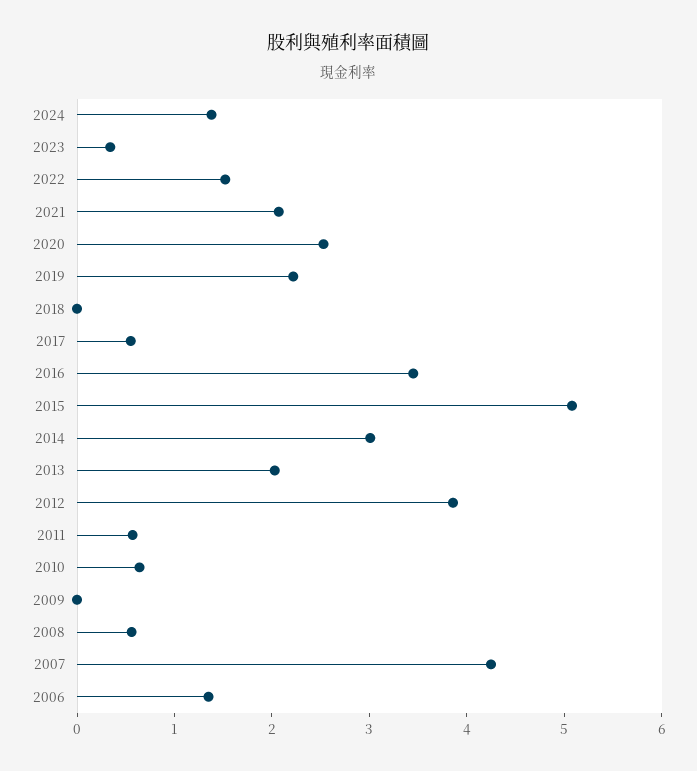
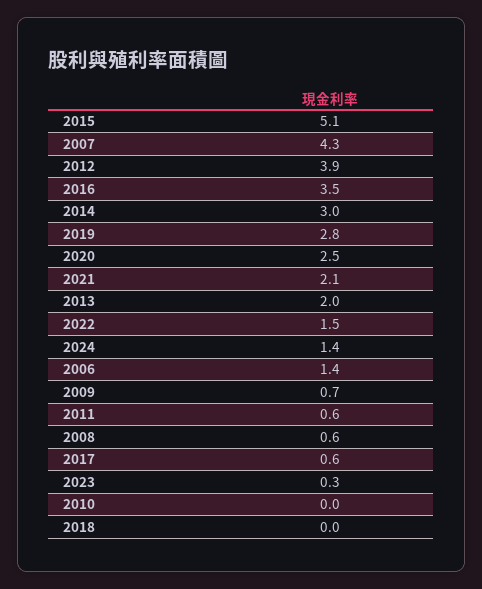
  {
    "2024": 1.4,
    "2023": 0.3,
    "2022": 1.5,
    "2021": 2.1,
    "2020": 2.5,
-   "2019": 2.2,
+   "2019": 2.8,
    "2018": 0,
    "2017": 0.6,
    "2016": 3.5,
    "2015": 5.1,
    "2014": 3,
    "2013": 2,
    "2012": 3.9,
    "2011": 0.6,
-   "2010": 0.6,
+   "2010": 0,
-   "2009": 0,
+   "2009": 0.7,
    "2008": 0.6,
    "2007": 4.3,
    "2006": 1.4
  }

